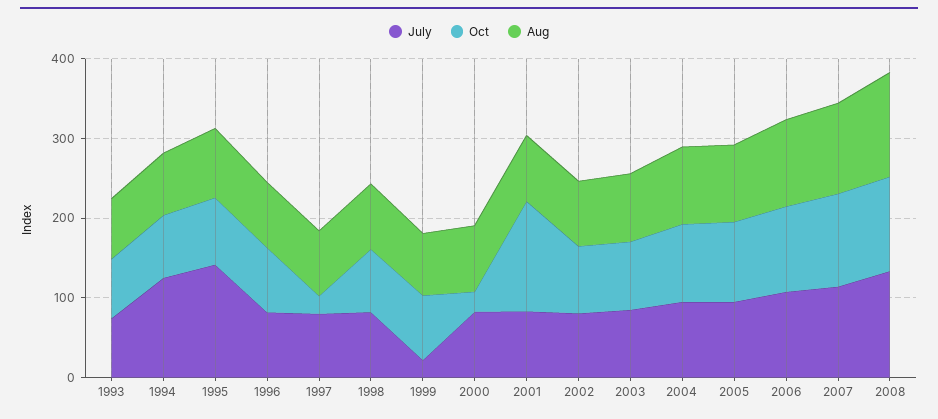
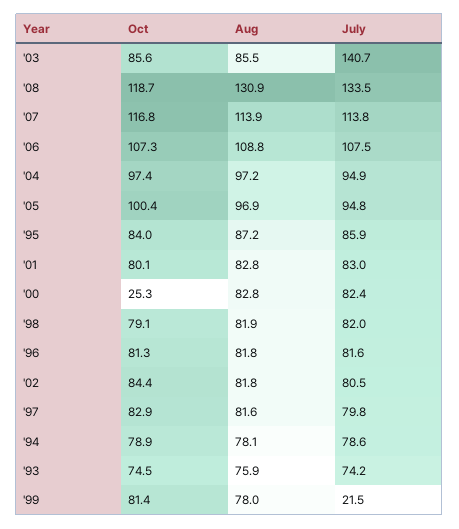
  {
    "July": {
      "1993": 74.2,
-     "1994": 120,
+     "1994": 78.6,
-     "1995": 140,
+     "1995": 85.9,
      "1996": 81.6,
      "1997": 79.8,
      "1998": 82,
      "1999": 21.5,
      "2000": 82.4,
      "2001": 83,
      "2002": 80.5,
-     "2003": 80,
+     "2003": 140.7,
      "2004": 94.9,
      "2005": 94.8,
      "2006": 107.5,
      "2007": 113.8,
      "2008": 133.5
    },
    "Oct": {
      "1993": 74.5,
      "1994": 78.9,
      "1995": 84,
      "1996": 81.3,
-     "1997": 20,
+     "1997": 82.9,
      "1998": 79.1,
      "1999": 81.4,
      "2000": 25.3,
-     "2001": 140,
+     "2001": 80.1,
      "2002": 84.4,
      "2003": 85.6,
      "2004": 97.4,
      "2005": 100.4,
      "2006": 107.3,
      "2007": 116.8,
      "2008": 118.7
    },
    "Aug": {
      "1993": 75.9,
      "1994": 78.1,
      "1995": 87.2,
      "1996": 81.8,
      "1997": 81.6,
      "1998": 81.9,
      "1999": 78,
      "2000": 82.8,
      "2001": 82.8,
      "2002": 81.8,
      "2003": 85.5,
      "2004": 97.2,
      "2005": 96.9,
      "2006": 108.8,
      "2007": 113.9,
      "2008": 130.9
    }
  }

